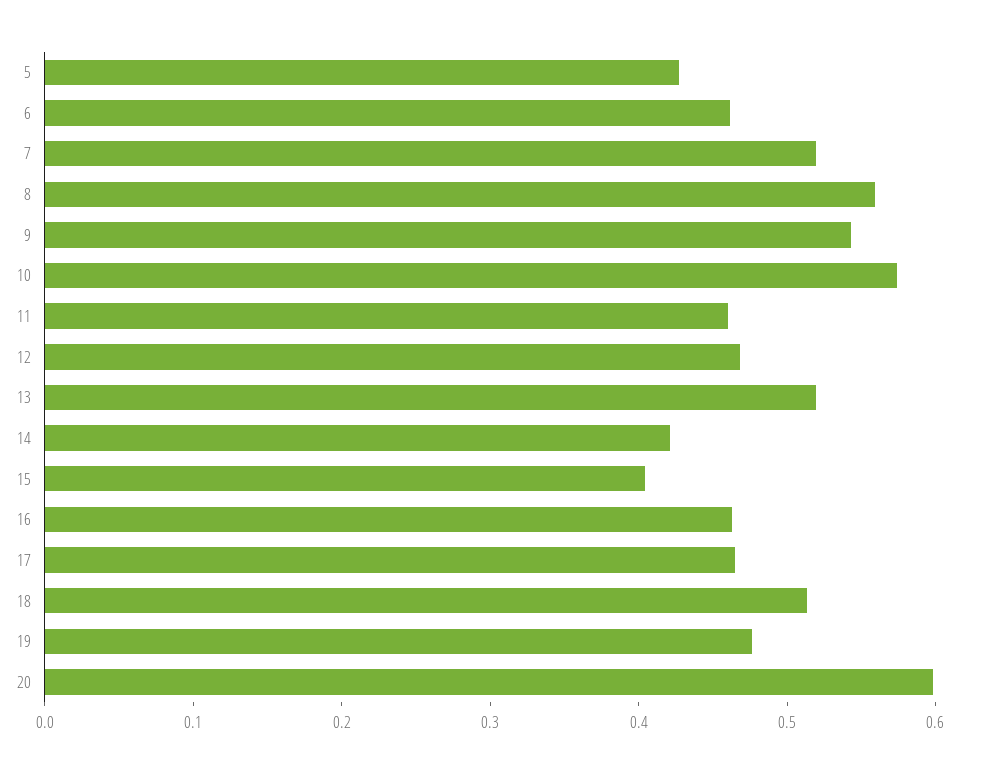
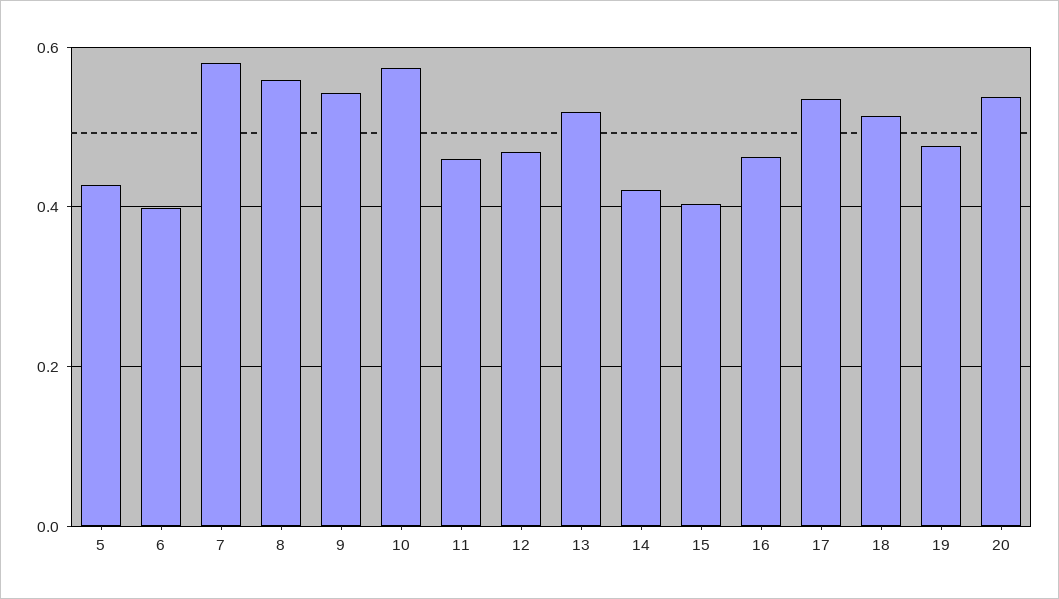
  {
    "5": 0.42,
-   "6": 0.46,
+   "6": 0.4,
-   "7": 0.52,
+   "7": 0.58,
    "8": 0.56,
    "9": 0.54,
    "10": 0.58,
    "11": 0.46,
    "12": 0.46,
    "13": 0.52,
    "14": 0.42,
    "15": 0.4,
    "16": 0.46,
-   "17": 0.46,
+   "17": 0.54,
    "18": 0.52,
    "19": 0.48,
-   "20": 0.6
+   "20": 0.54
  }

